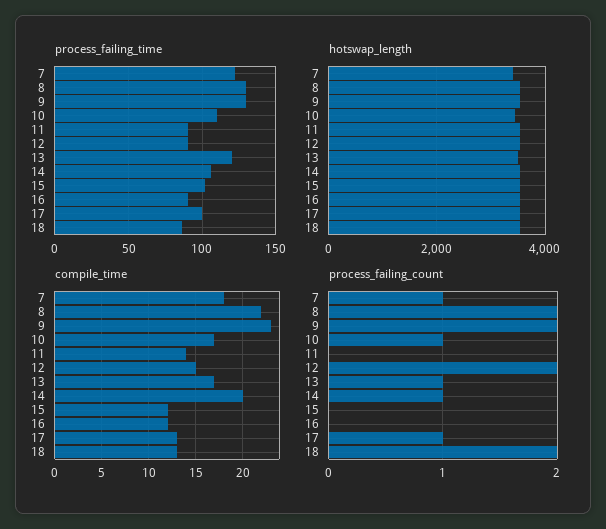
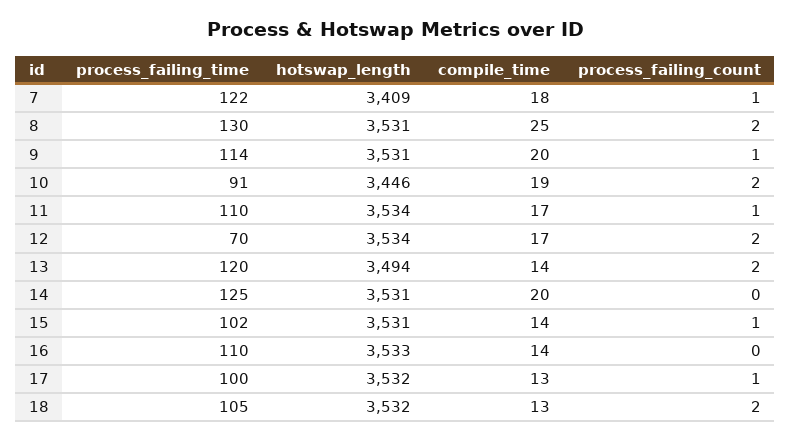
  {
    "process_failing_time": {
      "7": 122,
      "8": 130,
-     "9": 130,
+     "9": 114,
-     "10": 110,
+     "10": 91,
-     "11": 90,
+     "11": 110,
-     "12": 90,
+     "12": 70,
      "13": 120,
-     "14": 105,
+     "14": 125,
      "15": 102,
-     "16": 90,
+     "16": 110,
      "17": 100,
-     "18": 85
+     "18": 105
    },
    "hotswap_length": {
      "7": 3409,
      "8": 3531,
      "9": 3531,
      "10": 3446,
      "11": 3534,
      "12": 3534,
      "13": 3494,
      "14": 3531,
      "15": 3531,
      "16": 3533,
      "17": 3532,
      "18": 3532
    },
    "compile_time": {
      "7": 18,
-     "8": 22,
+     "8": 25,
-     "9": 23,
+     "9": 20,
-     "10": 17,
+     "10": 19,
-     "11": 14,
+     "11": 17,
-     "12": 15,
+     "12": 17,
-     "13": 17,
+     "13": 14,
      "14": 20,
-     "15": 12,
+     "15": 14,
-     "16": 12,
+     "16": 14,
      "17": 13,
      "18": 13
    },
    "process_failing_count": {
      "7": 1,
      "8": 2,
-     "9": 2,
+     "9": 1,
-     "10": 1,
+     "10": 2,
-     "11": 0,
+     "11": 1,
      "12": 2,
-     "13": 1,
+     "13": 2,
-     "14": 1,
+     "14": 0,
-     "15": 0,
+     "15": 1,
      "16": 0,
      "17": 1,
      "18": 2
    }
  }

